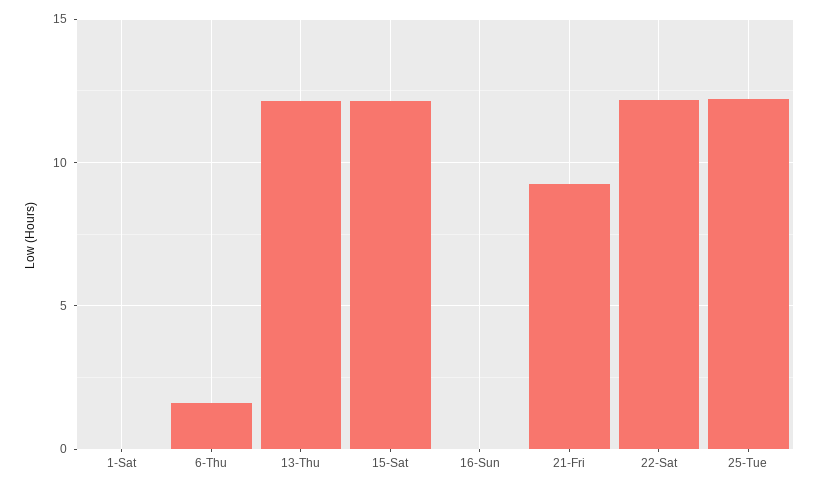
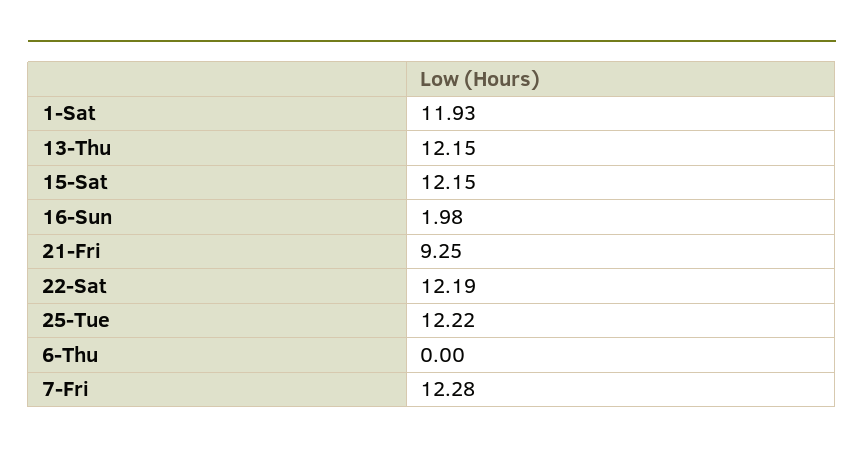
  {
-   "1-Sat": 0,
+   "1-Sat": 11.93,
-   "6-Thu": 1.5,
+   "6-Thu": 0,
    "13-Thu": 12.15,
    "15-Sat": 12.15,
-   "16-Sun": 0,
+   "16-Sun": 1.98,
    "21-Fri": 9.25,
    "22-Sat": 12.19,
-   "25-Tue": 12.22
+   "25-Tue": 12.22,
+   "7-Fri": 12.28
  }

